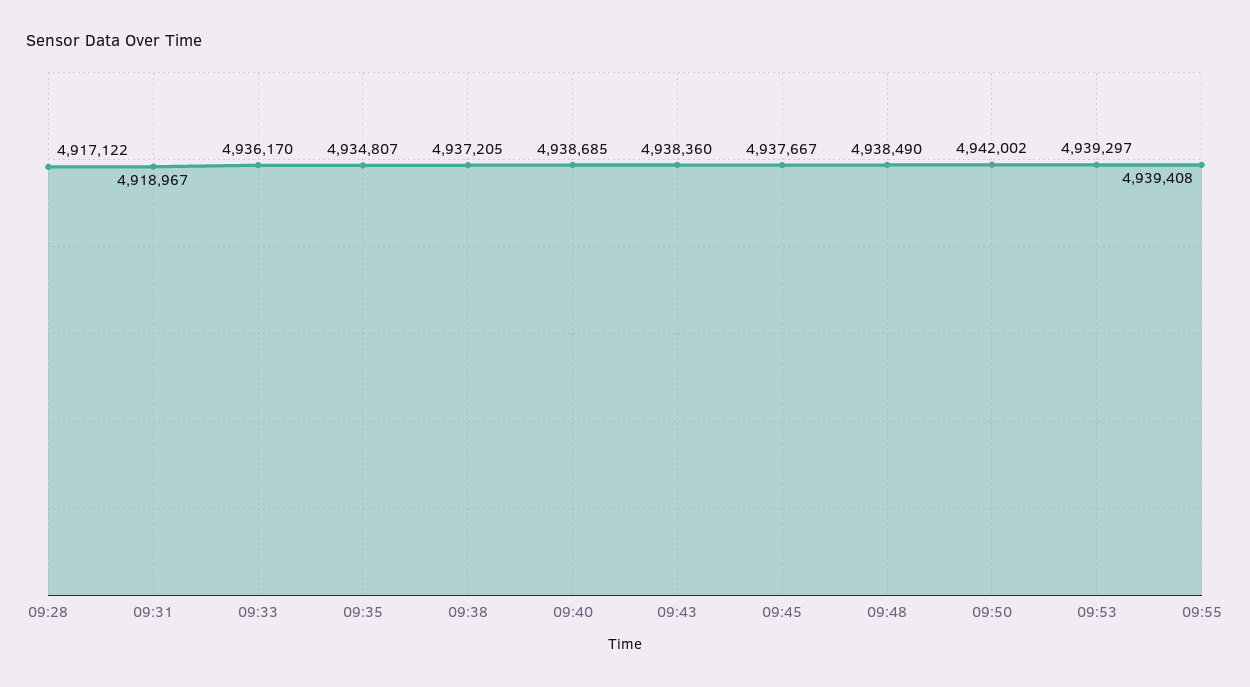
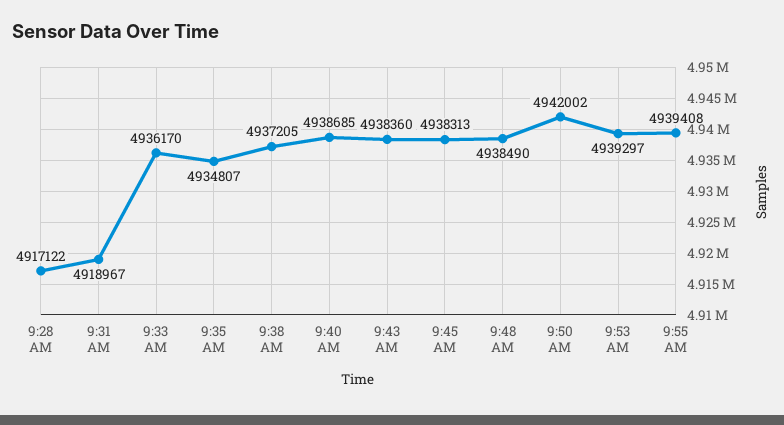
  {
    "09:28": 4917122,
    "09:31": 4918967,
    "09:33": 4936170,
    "09:35": 4934807,
    "09:38": 4937205,
    "09:40": 4938685,
    "09:43": 4938360,
-   "09:45": 4937667,
+   "09:45": 4938313,
    "09:48": 4938490,
    "09:50": 4942002,
    "09:53": 4939297,
    "09:55": 4939408
  }

